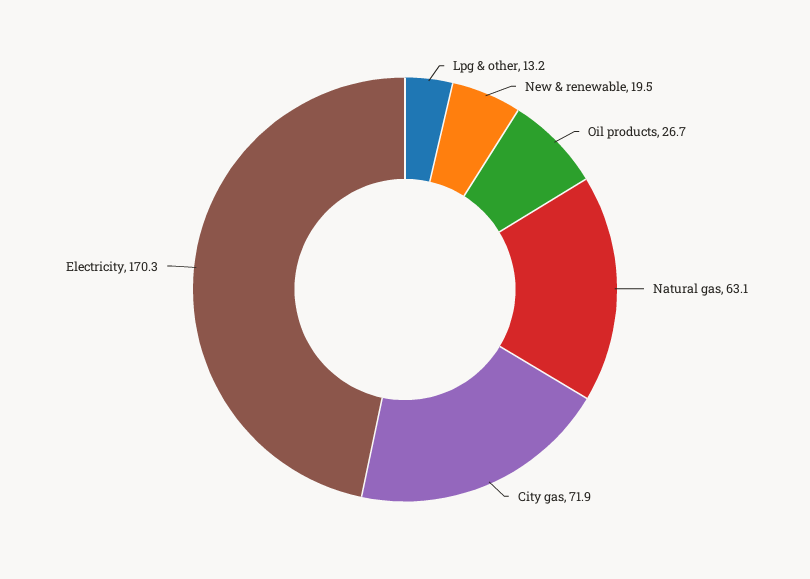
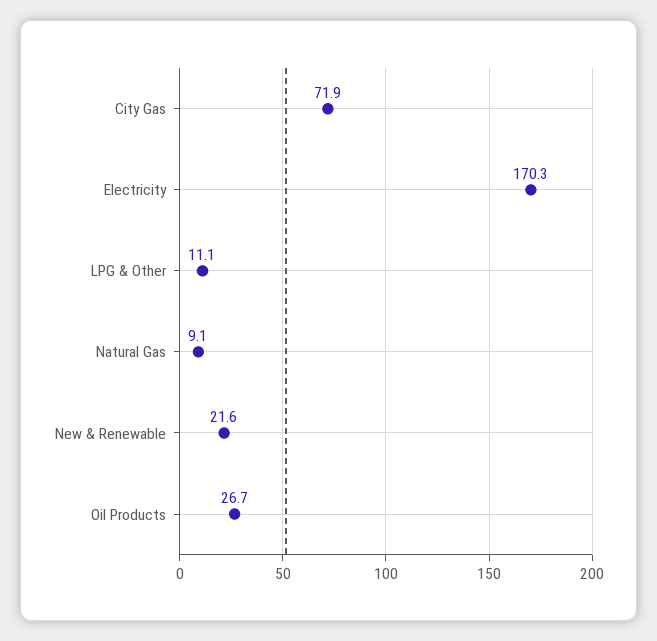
  {
-   "Lpg & other": 13.2,
+   "Lpg & other": 11.1,
-   "New & renewable": 19.5,
+   "New & renewable": 21.6,
    "Oil products": 26.7,
-   "Natural gas": 63.1,
+   "Natural gas": 9.1,
    "City gas": 71.9,
    "Electricity": 170.3
  }

